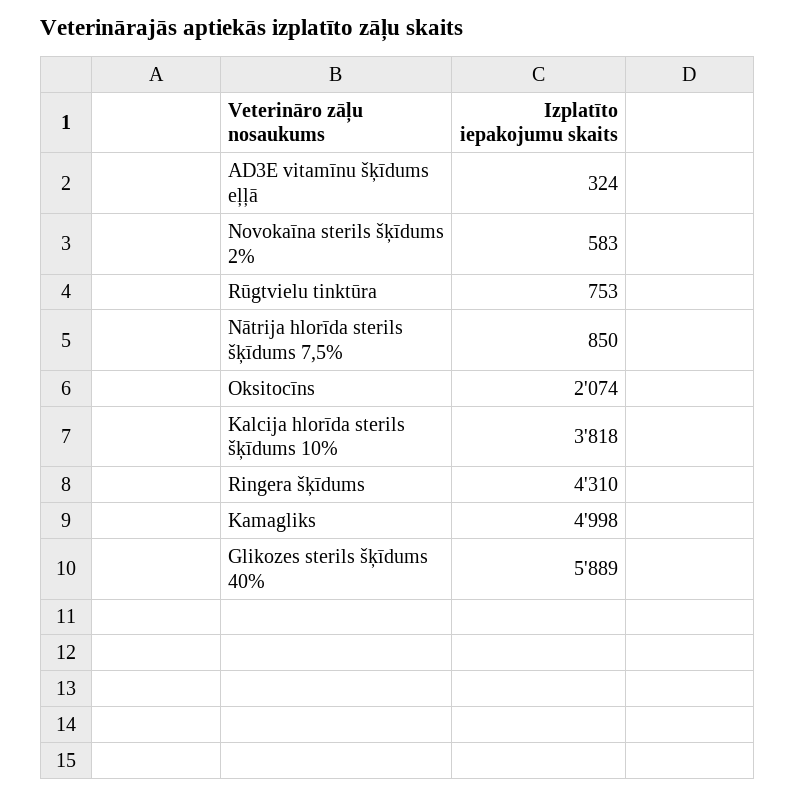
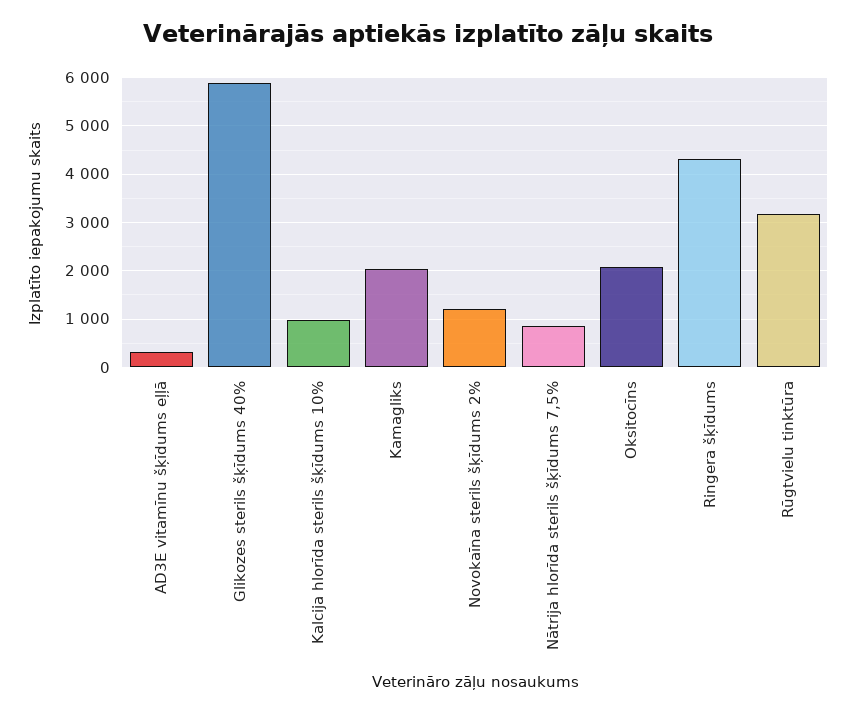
  {
    "AD3E vitamīnu šķīdums eļļā": 324,
-   "Novokaīna sterils šķīdums 2%": 583,
+   "Novokaīna sterils šķīdums 2%": 1200,
-   "Rūgtvielu tinktūra": 753,
+   "Rūgtvielu tinktūra": 3200,
    "Nātrija hlorīda sterils šķīdums 7,5%": 850,
    "Oksitocīns": 2074,
-   "Kalcija hlorīda sterils šķīdums 10%": 3818,
+   "Kalcija hlorīda sterils šķīdums 10%": 1000,
    "Ringera šķīdums": 4310,
-   "Kamagliks": 4998,
+   "Kamagliks": 2000,
    "Glikozes sterils šķīdums 40%": 5889
  }

